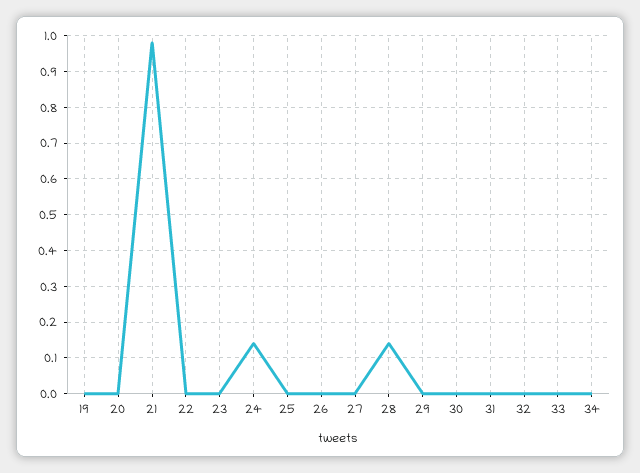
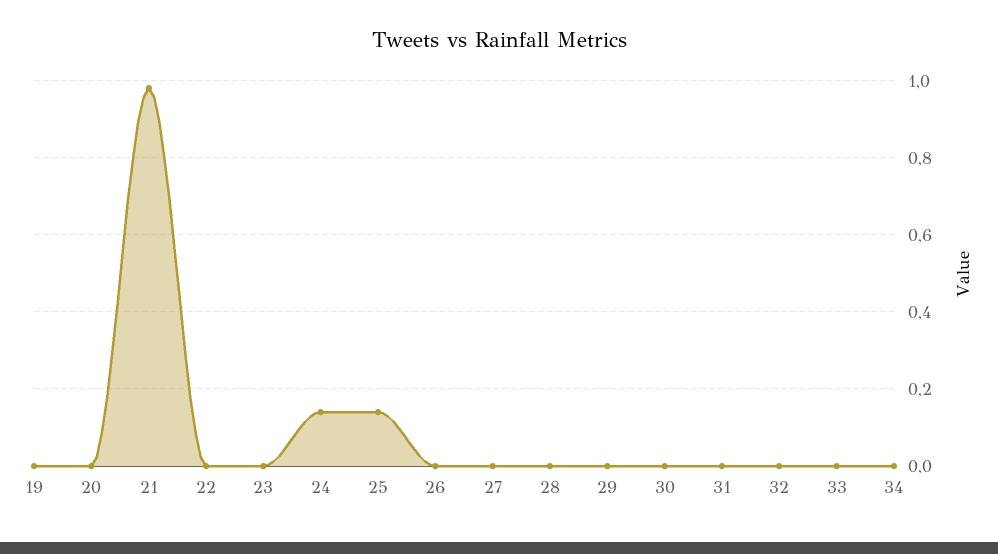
  {
    "19": 0,
    "20": 0,
    "21": 1,
    "22": 0,
    "23": 0,
    "24": 0.15,
-   "25": 0,
+   "25": 0.15,
    "26": 0,
    "27": 0,
-   "28": 0.15,
+   "28": 0,
    "29": 0,
    "30": 0,
    "31": 0,
    "32": 0,
    "33": 0,
    "34": 0
  }

